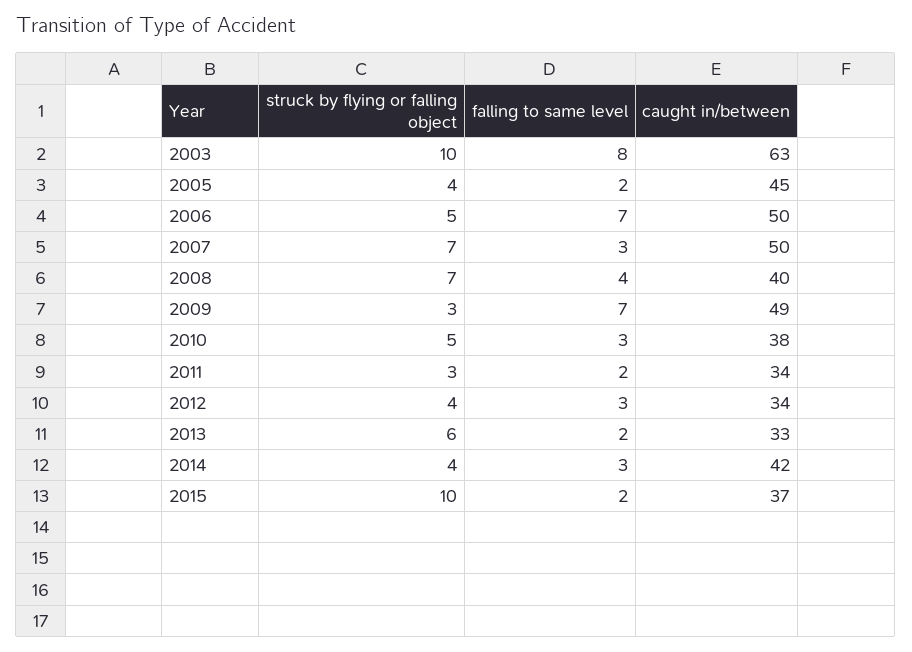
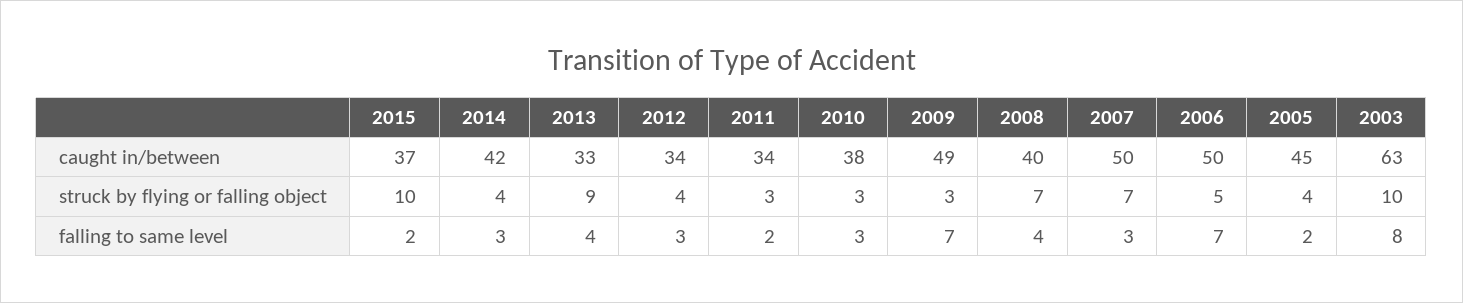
  {
    "struck by flying or falling object": {
      "2003": 10,
      "2005": 4,
      "2006": 5,
      "2007": 7,
      "2008": 7,
      "2009": 3,
-     "2010": 5,
+     "2010": 3,
      "2011": 3,
      "2012": 4,
-     "2013": 6,
+     "2013": 9,
      "2014": 4,
      "2015": 10
    },
    "falling to same level": {
      "2003": 8,
      "2005": 2,
      "2006": 7,
      "2007": 3,
      "2008": 4,
      "2009": 7,
      "2010": 3,
      "2011": 2,
      "2012": 3,
-     "2013": 2,
+     "2013": 4,
      "2014": 3,
      "2015": 2
    },
    "caught in/between": {
      "2003": 63,
      "2005": 45,
      "2006": 50,
      "2007": 50,
      "2008": 40,
      "2009": 49,
      "2010": 38,
      "2011": 34,
      "2012": 34,
      "2013": 33,
      "2014": 42,
      "2015": 37
    }
  }

